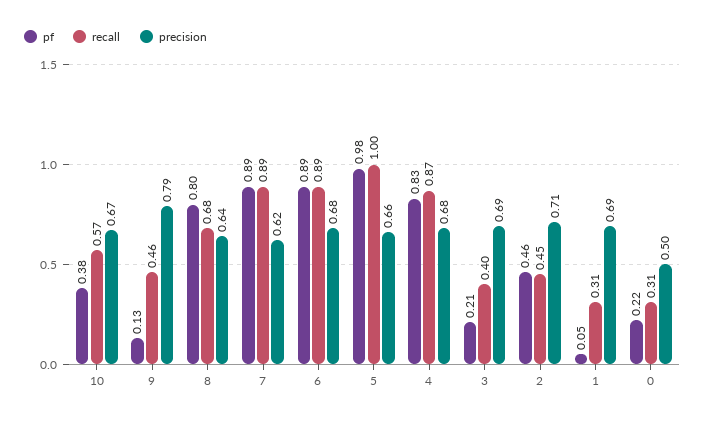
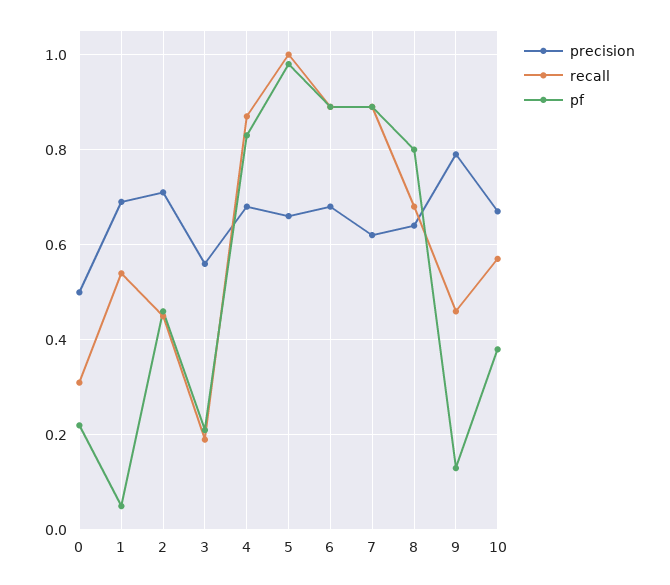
  {
    "pf": {
      "10": 0.38,
      "9": 0.13,
      "8": 0.8,
      "7": 0.89,
      "6": 0.89,
      "5": 0.98,
      "4": 0.83,
      "3": 0.21,
      "2": 0.46,
      "1": 0.05,
      "0": 0.22
    },
    "recall": {
      "10": 0.57,
      "9": 0.46,
      "8": 0.68,
      "7": 0.89,
      "6": 0.89,
      "5": 1,
      "4": 0.87,
-     "3": 0.4,
+     "3": 0.2,
      "2": 0.45,
-     "1": 0.31,
+     "1": 0.55,
      "0": 0.31
    },
    "precision": {
      "10": 0.67,
      "9": 0.79,
      "8": 0.64,
      "7": 0.62,
      "6": 0.68,
      "5": 0.66,
      "4": 0.68,
-     "3": 0.69,
+     "3": 0.55,
      "2": 0.71,
      "1": 0.69,
      "0": 0.5
    }
  }

